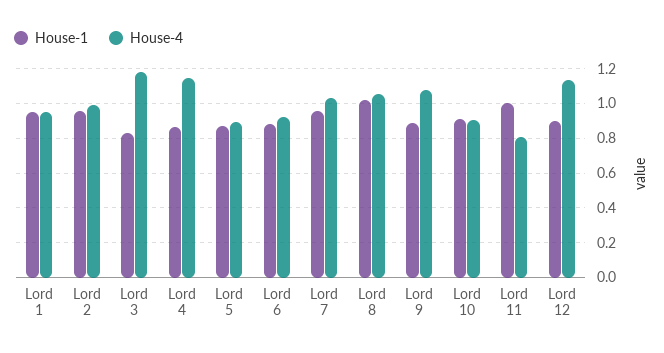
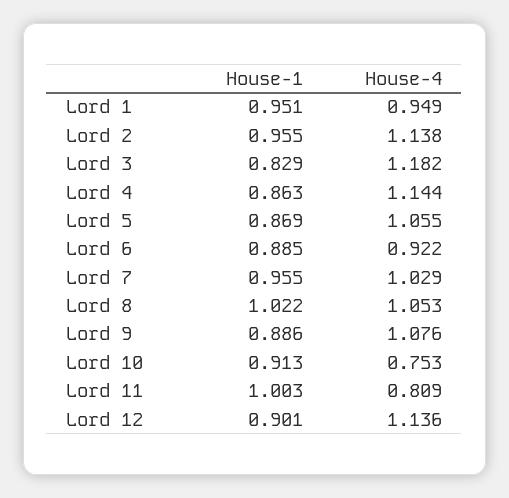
  {
    "House-1": {
      "Lord 1": 0.951,
      "Lord 2": 0.955,
      "Lord 3": 0.829,
      "Lord 4": 0.863,
      "Lord 5": 0.869,
      "Lord 6": 0.885,
      "Lord 7": 0.955,
      "Lord 8": 1.022,
      "Lord 9": 0.886,
      "Lord 10": 0.913,
      "Lord 11": 1.003,
      "Lord 12": 0.901
    },
    "House-4": {
      "Lord 1": 0.949,
-     "Lord 2": 1,
+     "Lord 2": 1.138,
      "Lord 3": 1.182,
      "Lord 4": 1.144,
-     "Lord 5": 0.9,
+     "Lord 5": 1.055,
      "Lord 6": 0.922,
      "Lord 7": 1.029,
      "Lord 8": 1.053,
      "Lord 9": 1.076,
-     "Lord 10": 0.9,
+     "Lord 10": 0.753,
      "Lord 11": 0.809,
      "Lord 12": 1.136
    }
  }

